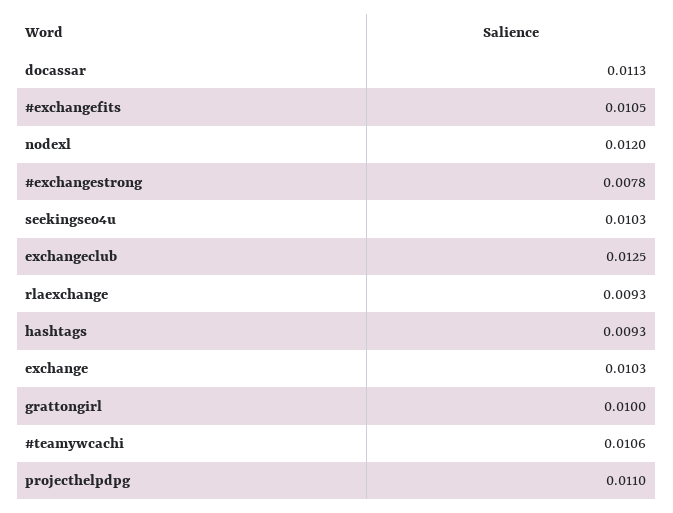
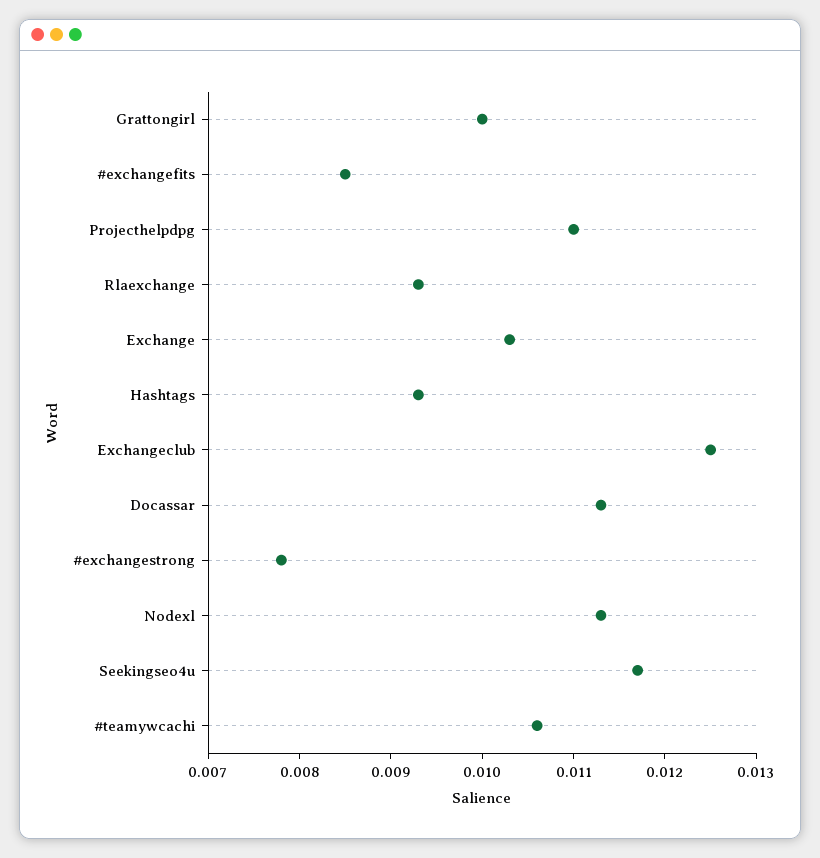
  {
    "docassar": 0.0113,
-   "#exchangefits": 0.0105,
+   "#exchangefits": 0.0085,
-   "nodexl": 0.012,
+   "nodexl": 0.0113,
    "#exchangestrong": 0.0078,
-   "seekingseo4u": 0.0103,
+   "seekingseo4u": 0.0117,
    "exchangeclub": 0.0125,
    "rlaexchange": 0.0093,
    "hashtags": 0.0093,
    "exchange": 0.0103,
    "grattongirl": 0.01,
    "#teamywcachi": 0.0106,
    "projecthelpdpg": 0.011
  }

